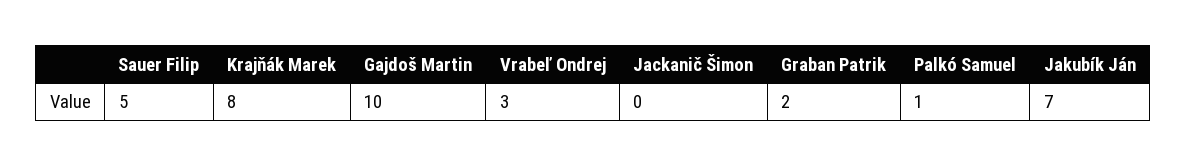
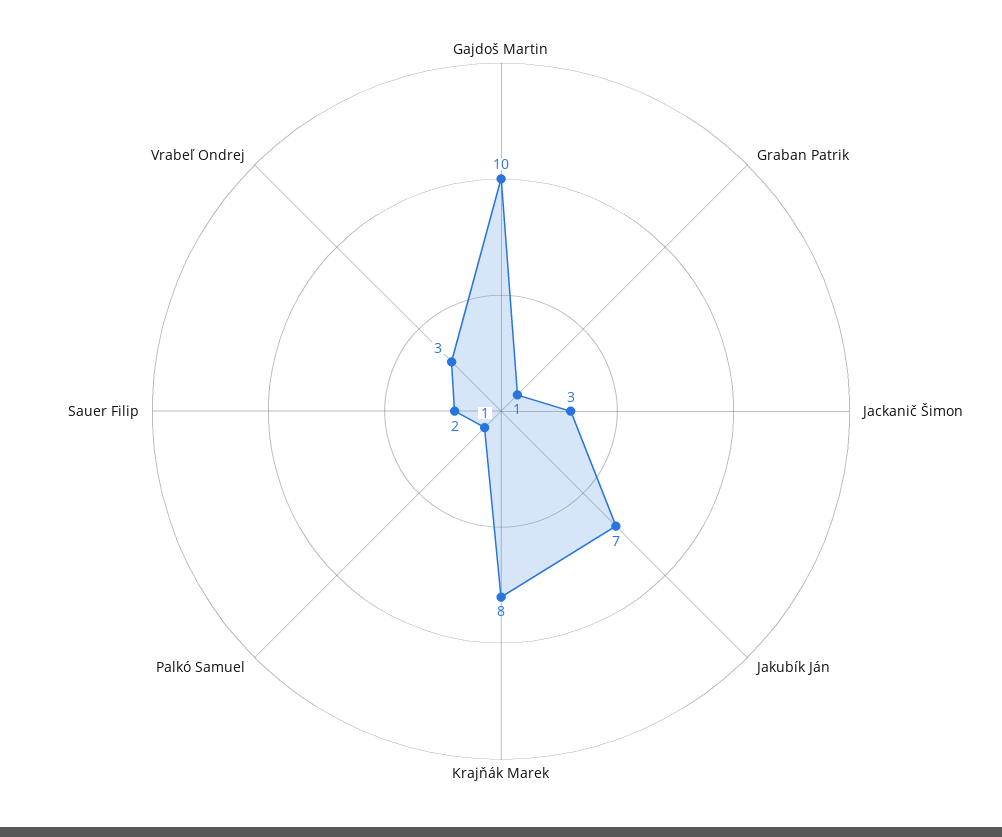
  {
-   "Sauer Filip": 5,
+   "Sauer Filip": 2,
    "Krajňák Marek": 8,
    "Gajdoš Martin": 10,
    "Vrabeľ Ondrej": 3,
-   "Jackanič Šimon": 0,
+   "Jackanič Šimon": 3,
-   "Graban Patrik": 2,
+   "Graban Patrik": 1,
    "Palkó Samuel": 1,
    "Jakubík Ján": 7
  }

